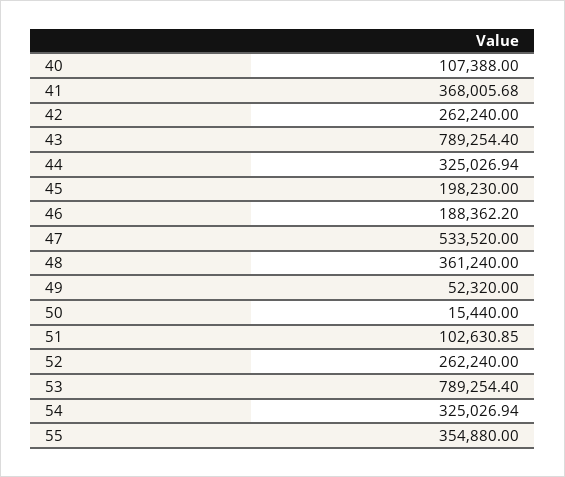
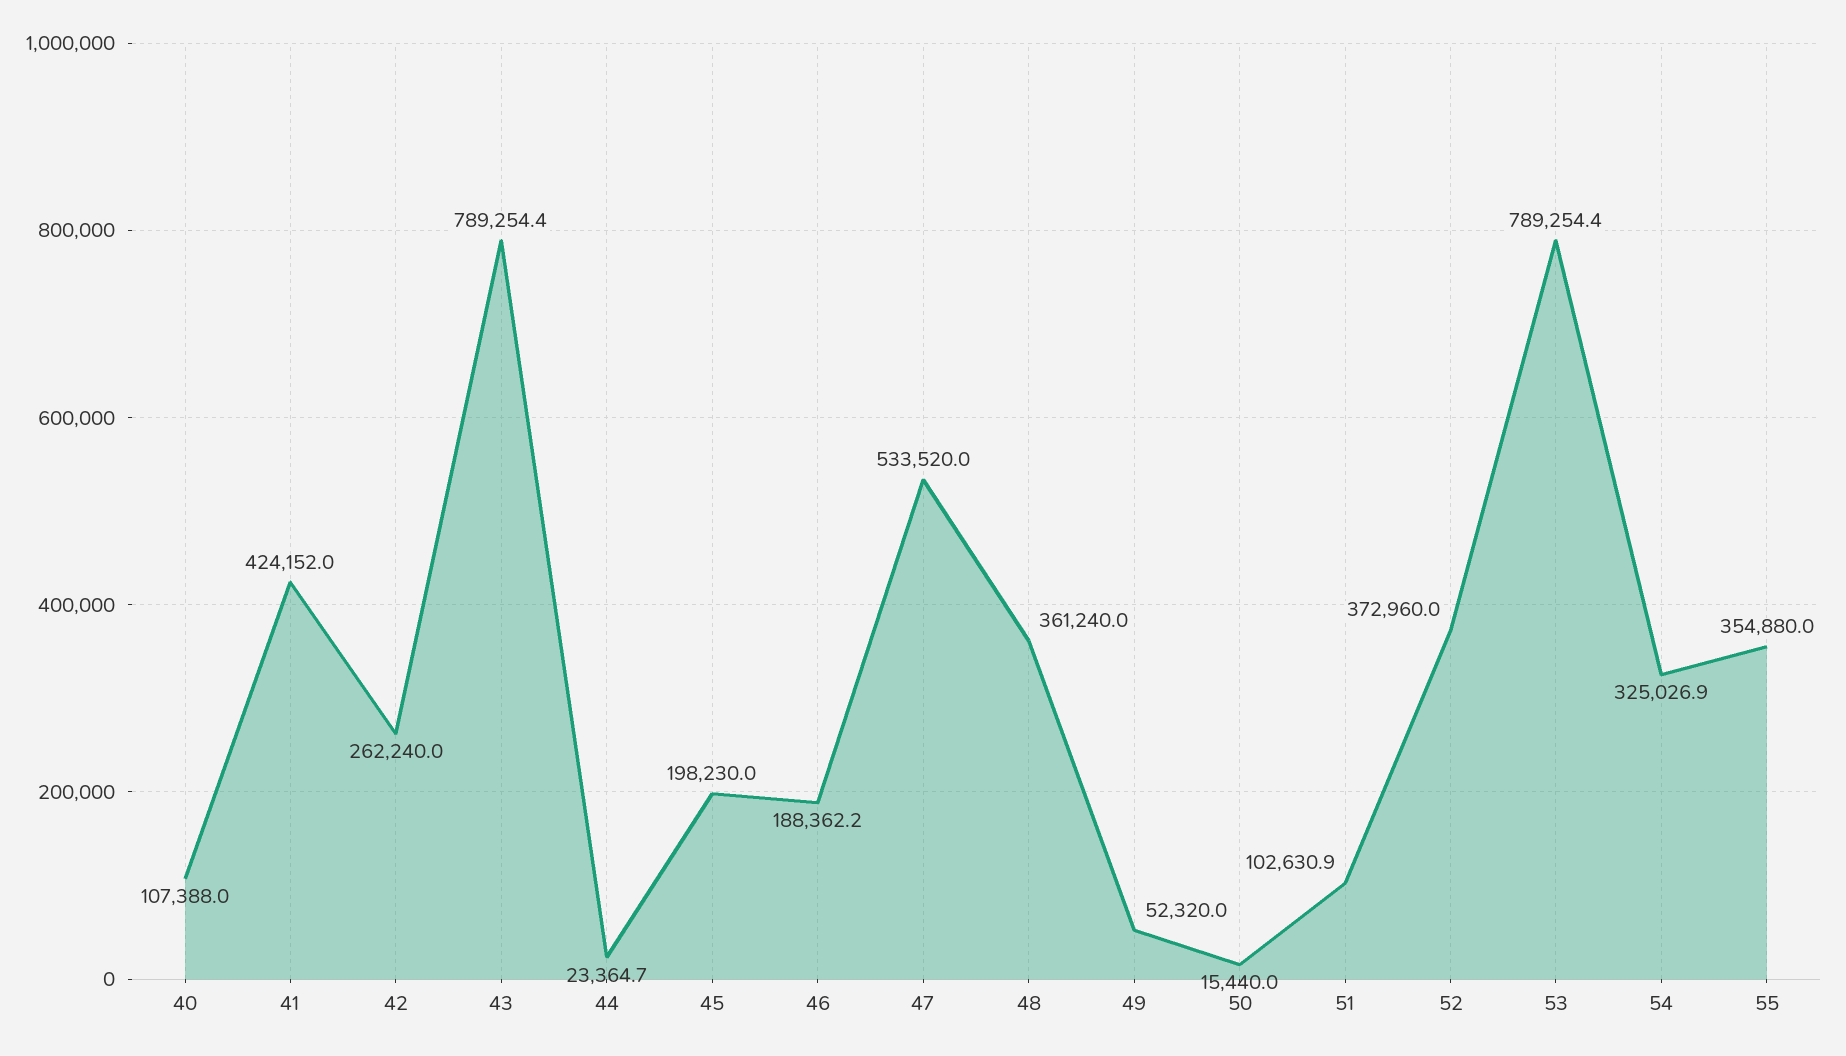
  {
    "40": 107388,
-   "41": 368005.68,
+   "41": 424152,
    "42": 262240,
    "43": 789254.4,
-   "44": 325026.94,
+   "44": 23364.7,
    "45": 198230,
    "46": 188362.2,
    "47": 533520,
    "48": 361240,
    "49": 52320,
    "50": 15440,
    "51": 102630.85,
-   "52": 262240,
+   "52": 372960,
    "53": 789254.4,
    "54": 325026.94,
    "55": 354880
  }

